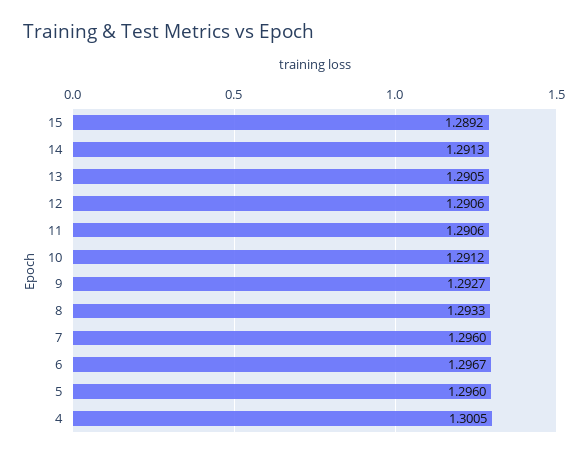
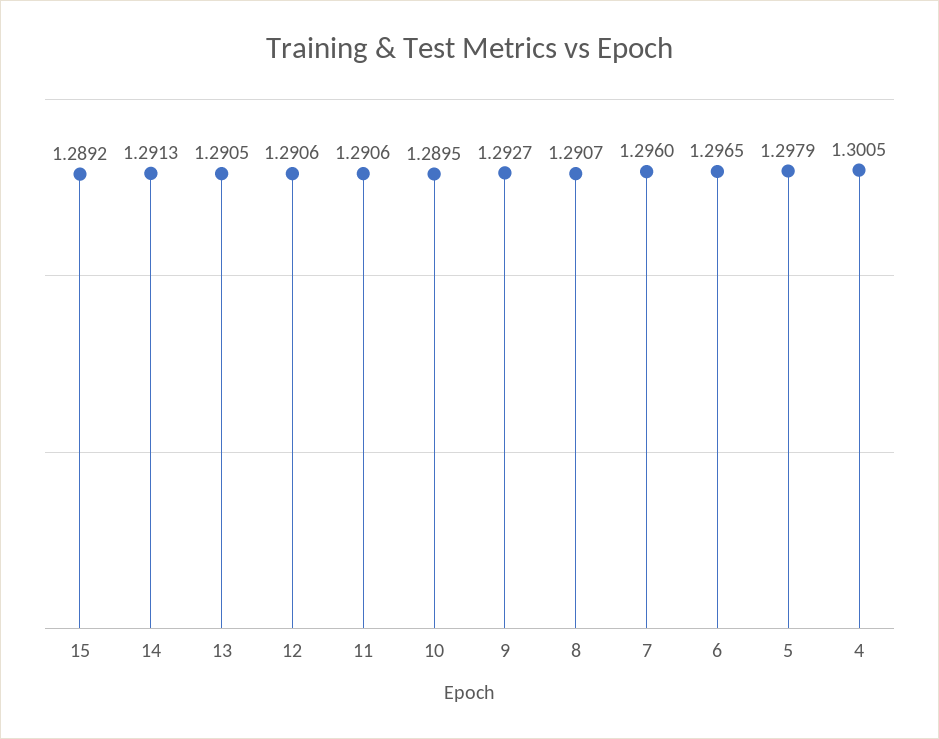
  {
    "15": 1.2892,
    "14": 1.2913,
    "13": 1.2905,
    "12": 1.2906,
    "11": 1.2906,
-   "10": 1.2912,
+   "10": 1.2895,
    "9": 1.2927,
-   "8": 1.2933,
+   "8": 1.2907,
    "7": 1.296,
-   "6": 1.2967,
+   "6": 1.2965,
-   "5": 1.296,
+   "5": 1.2979,
    "4": 1.3005
  }

